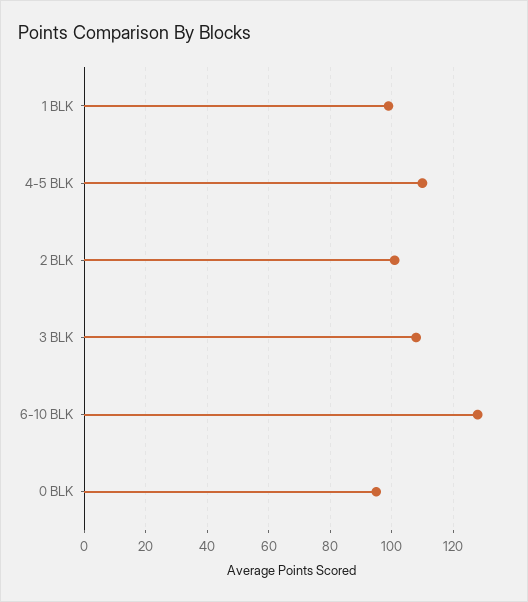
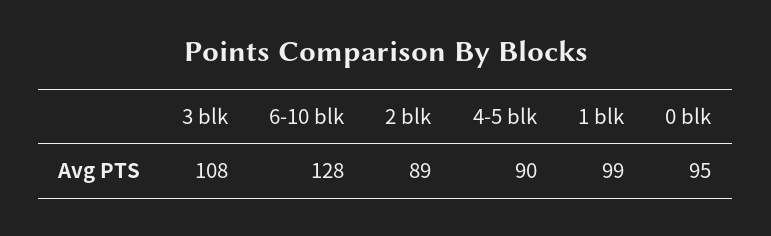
  {
    "1 BLK": 99,
-   "4-5 BLK": 110,
+   "4-5 BLK": 90,
-   "2 BLK": 100,
+   "2 BLK": 89,
    "3 BLK": 108,
    "6-10 BLK": 128,
    "0 BLK": 95
  }

